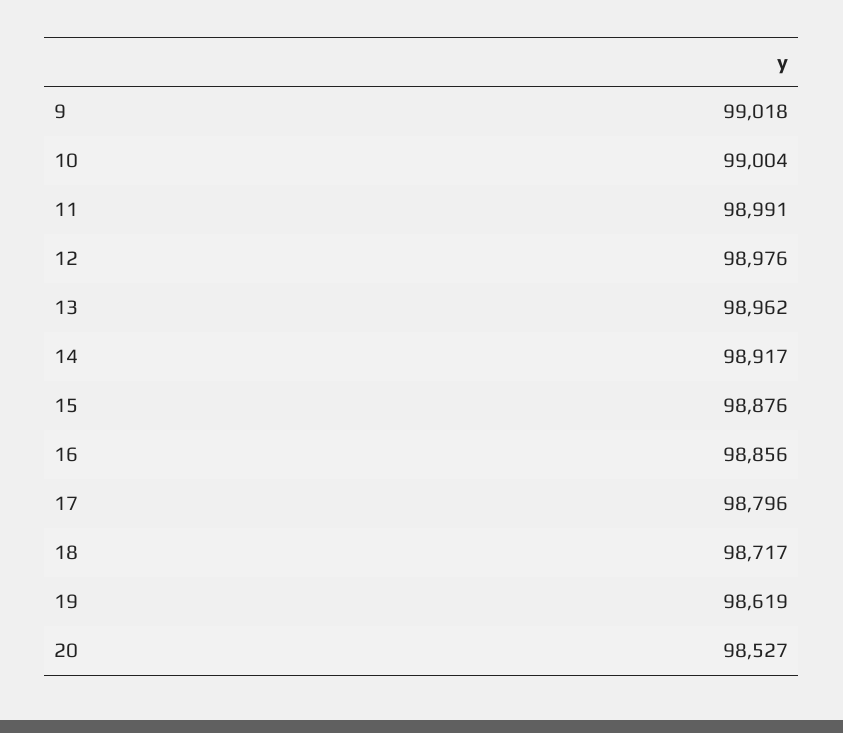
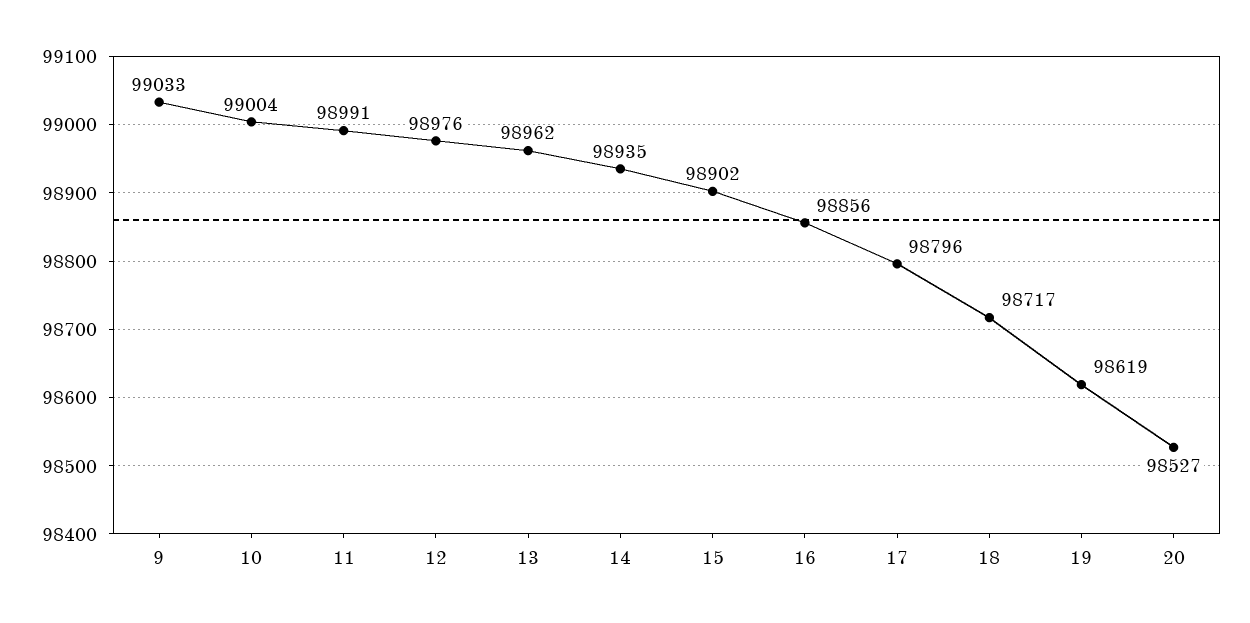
  {
-   "9": 99018,
+   "9": 99033,
    "10": 99004,
    "11": 98991,
    "12": 98976,
    "13": 98962,
-   "14": 98917,
+   "14": 98935,
-   "15": 98876,
+   "15": 98902,
    "16": 98856,
    "17": 98796,
    "18": 98717,
    "19": 98619,
    "20": 98527
  }

